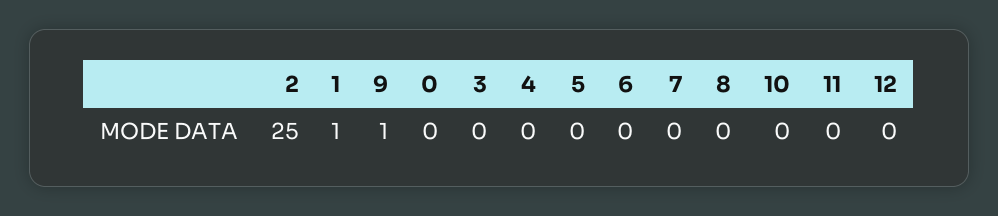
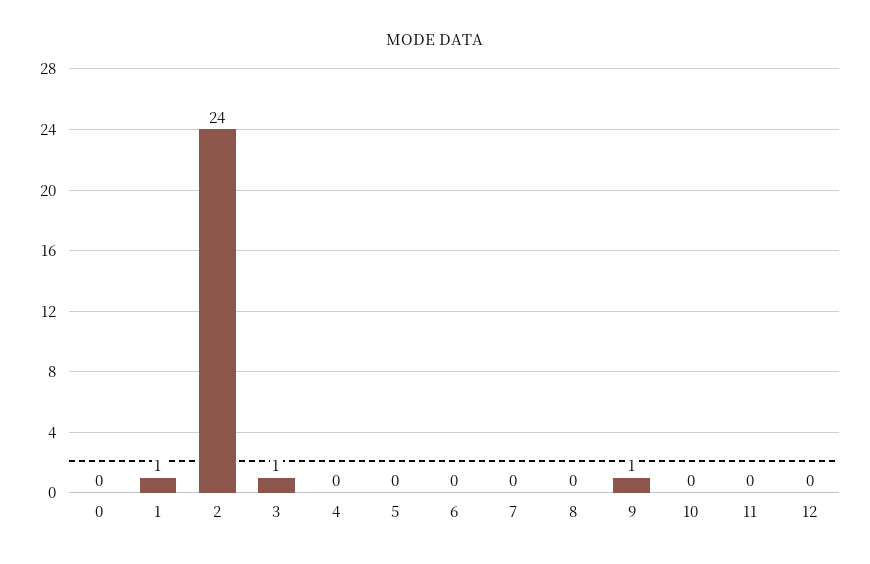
  {
-   "2": 25,
+   "2": 24,
    "1": 1,
    "9": 1,
    "0": 0,
-   "3": 0,
+   "3": 1,
    "4": 0,
    "5": 0,
    "6": 0,
    "7": 0,
    "8": 0,
    "10": 0,
    "11": 0,
    "12": 0
  }

